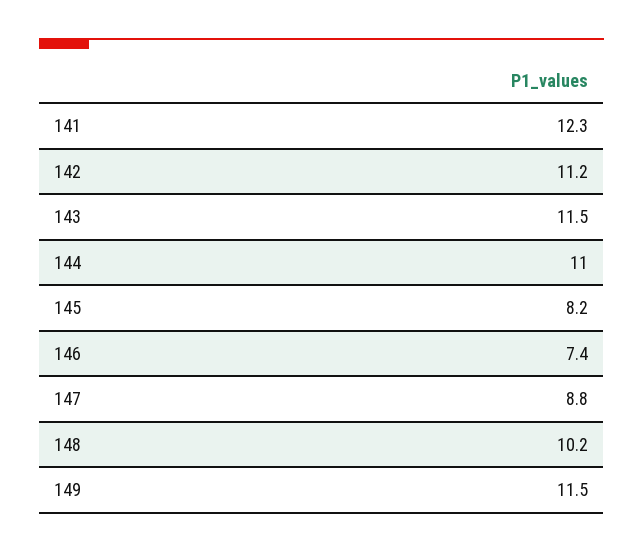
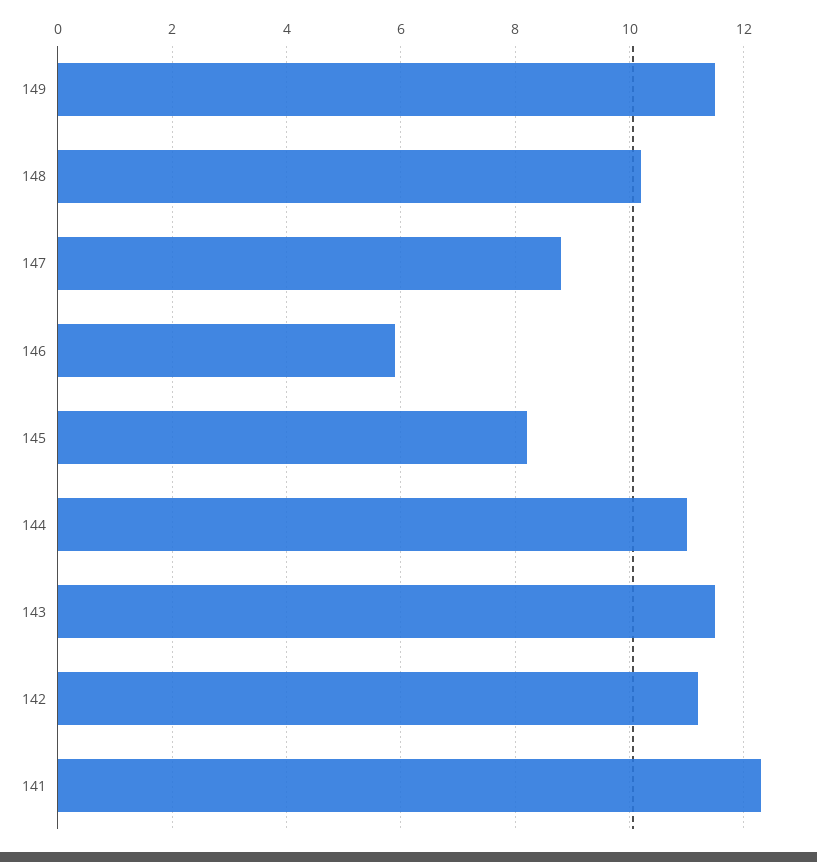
  {
    "141": 12.3,
    "142": 11.2,
    "143": 11.5,
    "144": 11,
    "145": 8.2,
-   "146": 7.4,
+   "146": 6,
    "147": 8.8,
    "148": 10.2,
    "149": 11.5
  }

